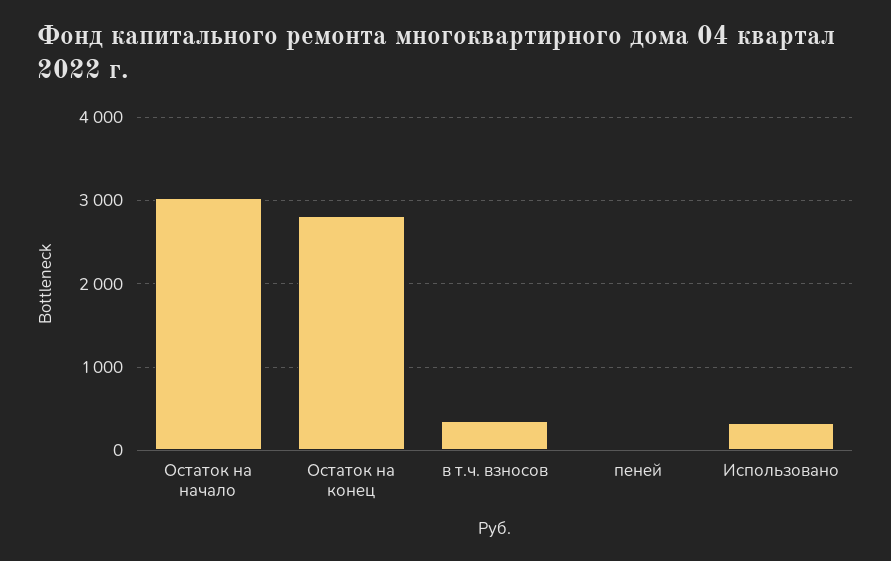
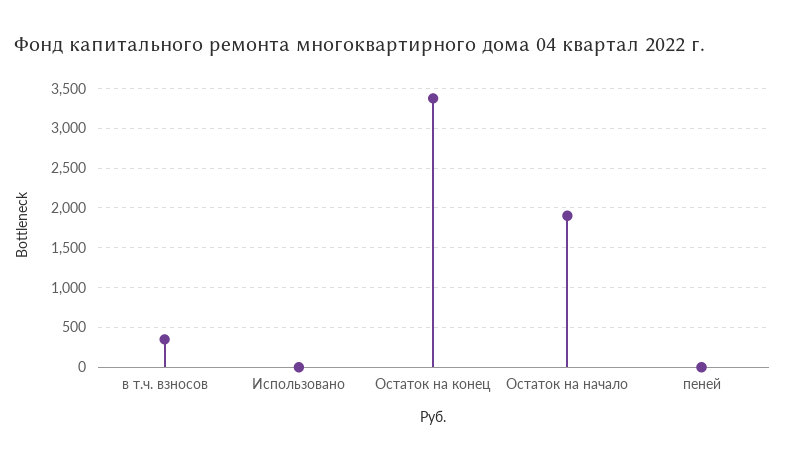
  {
-   "Остаток на начало": 3000,
+   "Остаток на начало": 1900,
-   "Остаток на конец": 2800,
+   "Остаток на конец": 3400,
    "в т.ч. взносов": 300,
    "пеней": 0,
-   "Использовано": 300
+   "Использовано": 0
  }

